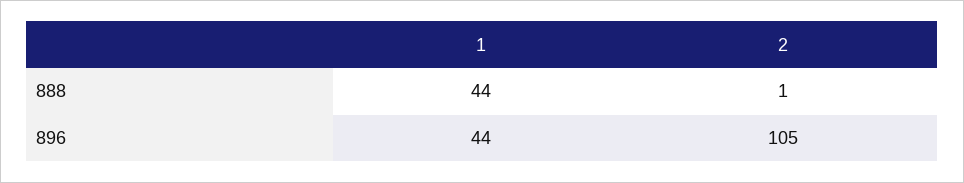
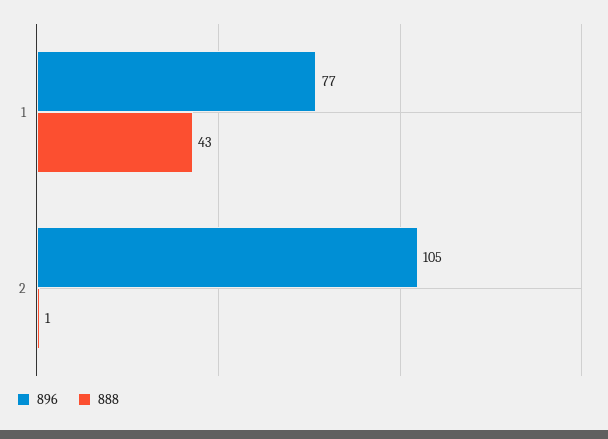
  {
    "888": {
-     "1": 44,
+     "1": 43,
      "2": 1
    },
    "896": {
-     "1": 44,
+     "1": 77,
      "2": 105
    }
  }

